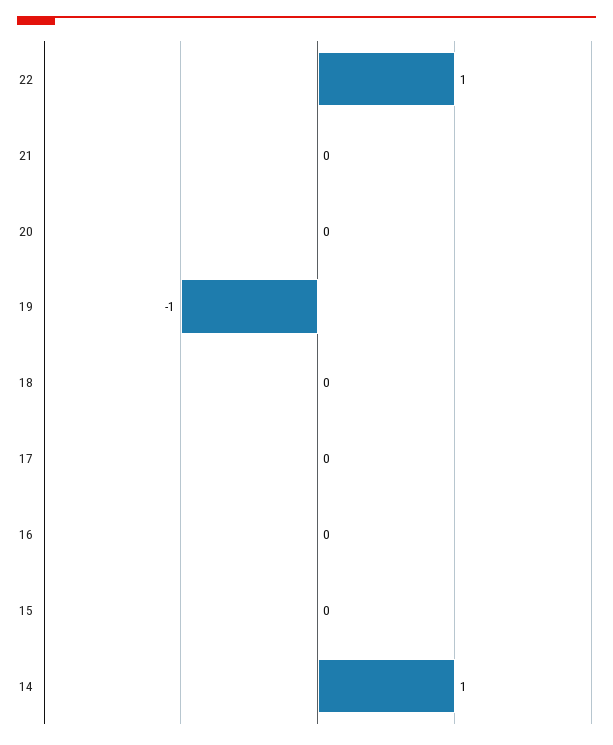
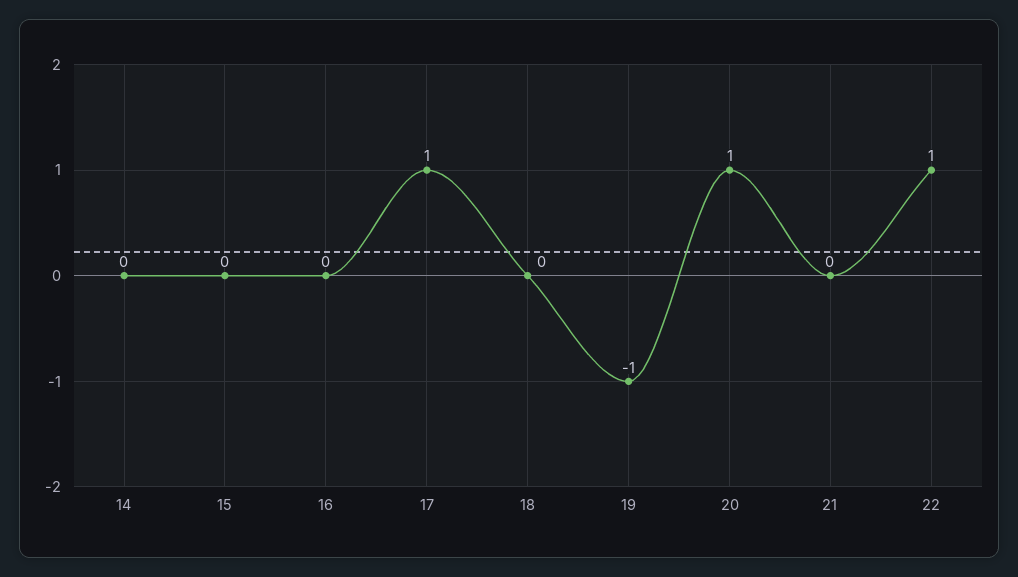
  {
    "22": 1,
    "21": 0,
-   "20": 0,
+   "20": 1,
    "19": -1,
    "18": 0,
-   "17": 0,
+   "17": 1,
    "16": 0,
    "15": 0,
-   "14": 1
+   "14": 0
  }

